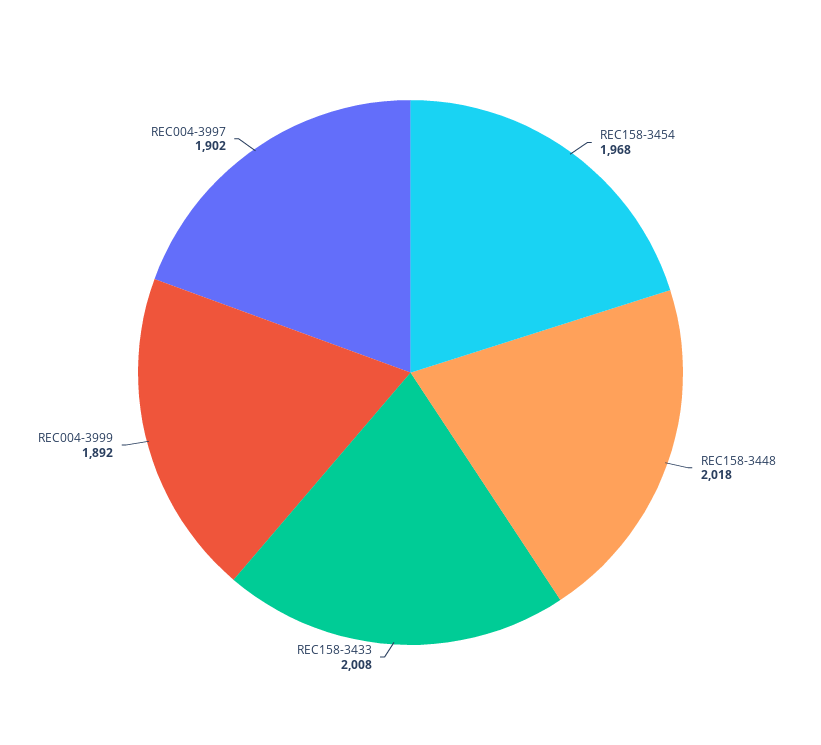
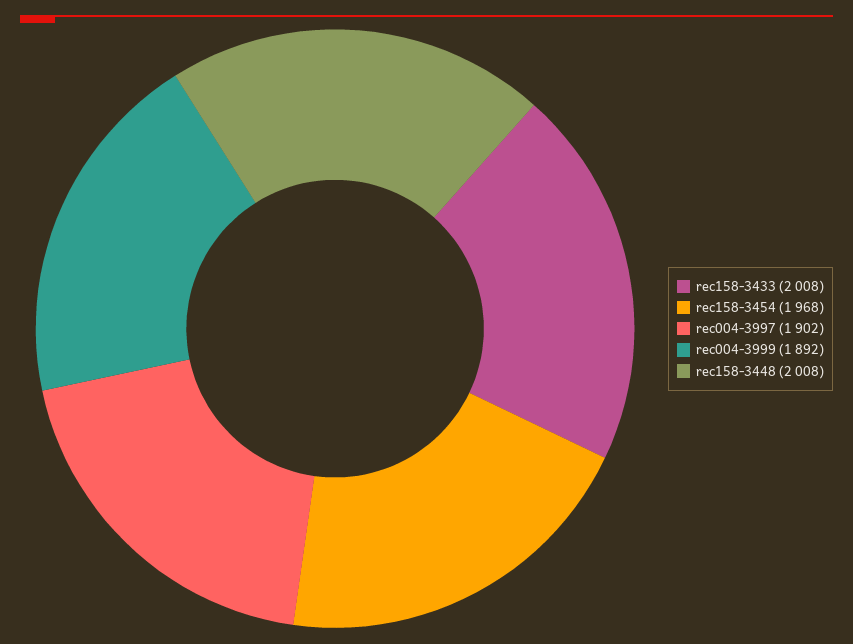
  {
    "REC158-3454": 1968,
-   "REC158-3448": 2018,
+   "REC158-3448": 2008,
    "REC158-3433": 2008,
    "REC004-3999": 1892,
    "REC004-3997": 1902
  }

